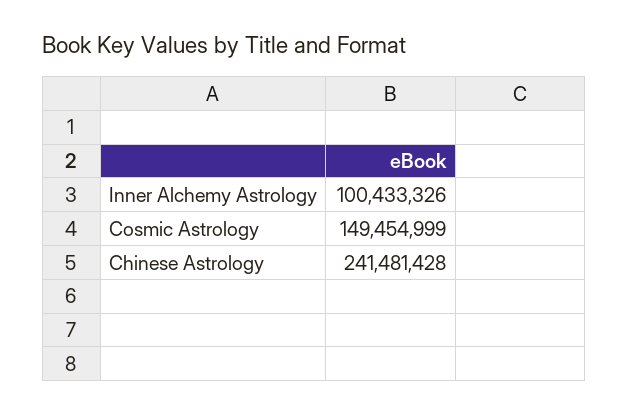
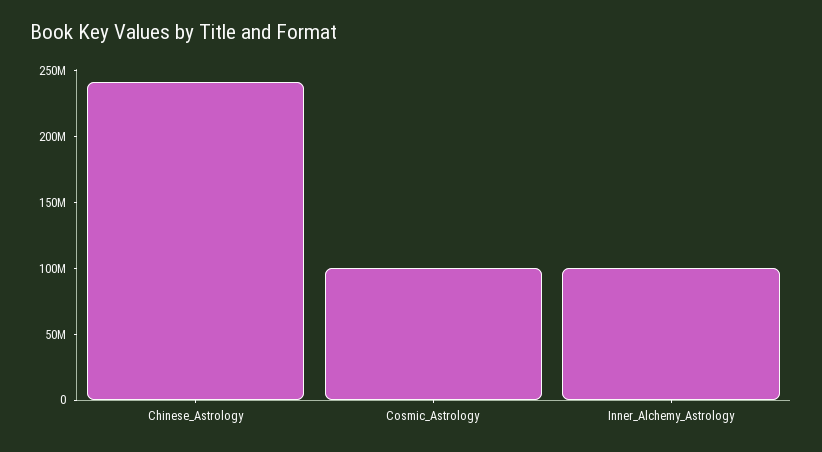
  {
    "Inner Alchemy Astrology": 100433326,
-   "Cosmic Astrology": 149454999,
+   "Cosmic Astrology": 100000000,
    "Chinese Astrology": 241481428
  }

